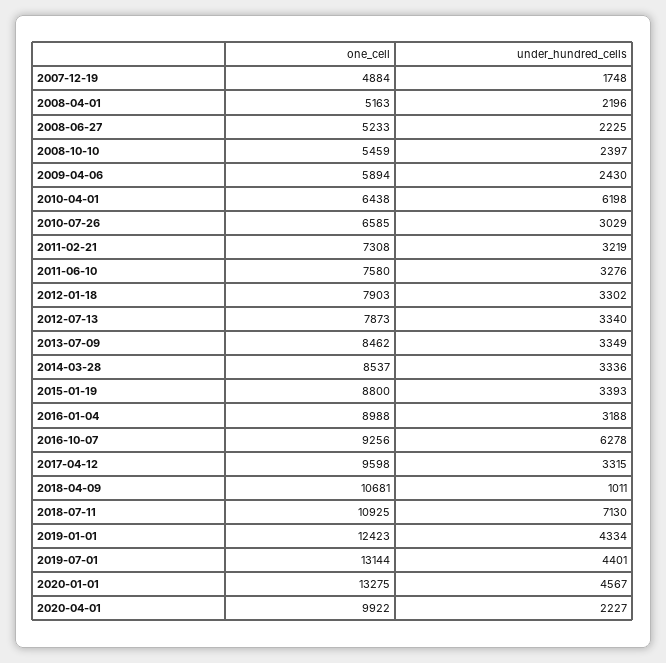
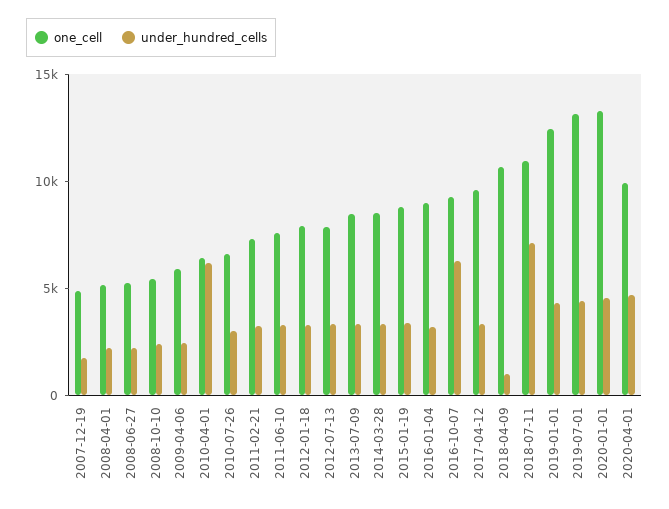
  {
    "one_cell": {
      "2007-12-19": 4884,
      "2008-04-01": 5163,
      "2008-06-27": 5233,
      "2008-10-10": 5459,
      "2009-04-06": 5894,
      "2010-04-01": 6438,
      "2010-07-26": 6585,
      "2011-02-21": 7308,
      "2011-06-10": 7580,
      "2012-01-18": 7903,
      "2012-07-13": 7873,
      "2013-07-09": 8462,
      "2014-03-28": 8537,
      "2015-01-19": 8800,
      "2016-01-04": 8988,
      "2016-10-07": 9256,
      "2017-04-12": 9598,
      "2018-04-09": 10681,
      "2018-07-11": 10925,
      "2019-01-01": 12423,
      "2019-07-01": 13144,
      "2020-01-01": 13275,
      "2020-04-01": 9922
    },
    "under_hundred_cells": {
      "2007-12-19": 1748,
      "2008-04-01": 2196,
      "2008-06-27": 2225,
      "2008-10-10": 2397,
      "2009-04-06": 2430,
      "2010-04-01": 6198,
      "2010-07-26": 3029,
      "2011-02-21": 3219,
      "2011-06-10": 3276,
      "2012-01-18": 3302,
      "2012-07-13": 3340,
      "2013-07-09": 3349,
      "2014-03-28": 3336,
      "2015-01-19": 3393,
      "2016-01-04": 3188,
      "2016-10-07": 6278,
      "2017-04-12": 3315,
      "2018-04-09": 1011,
      "2018-07-11": 7130,
      "2019-01-01": 4334,
      "2019-07-01": 4401,
      "2020-01-01": 4567,
-     "2020-04-01": 2227
+     "2020-04-01": 5000
    }
  }

